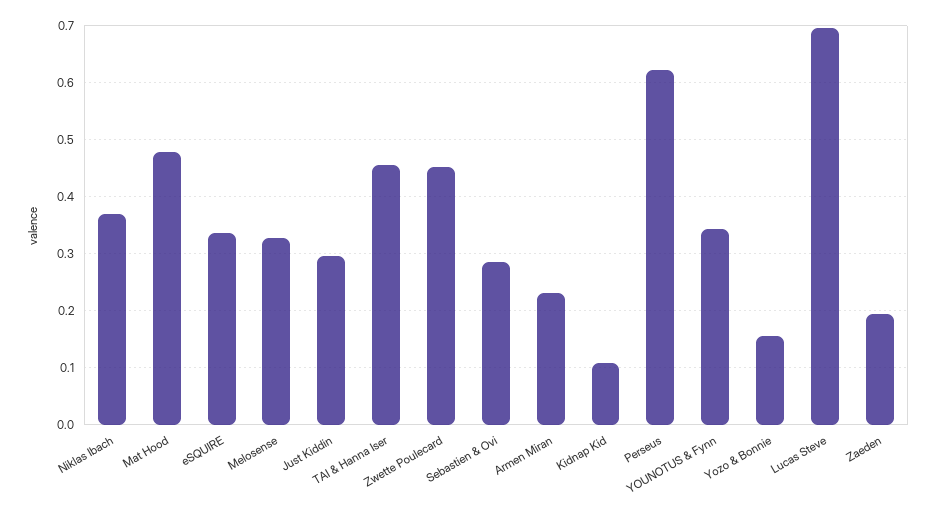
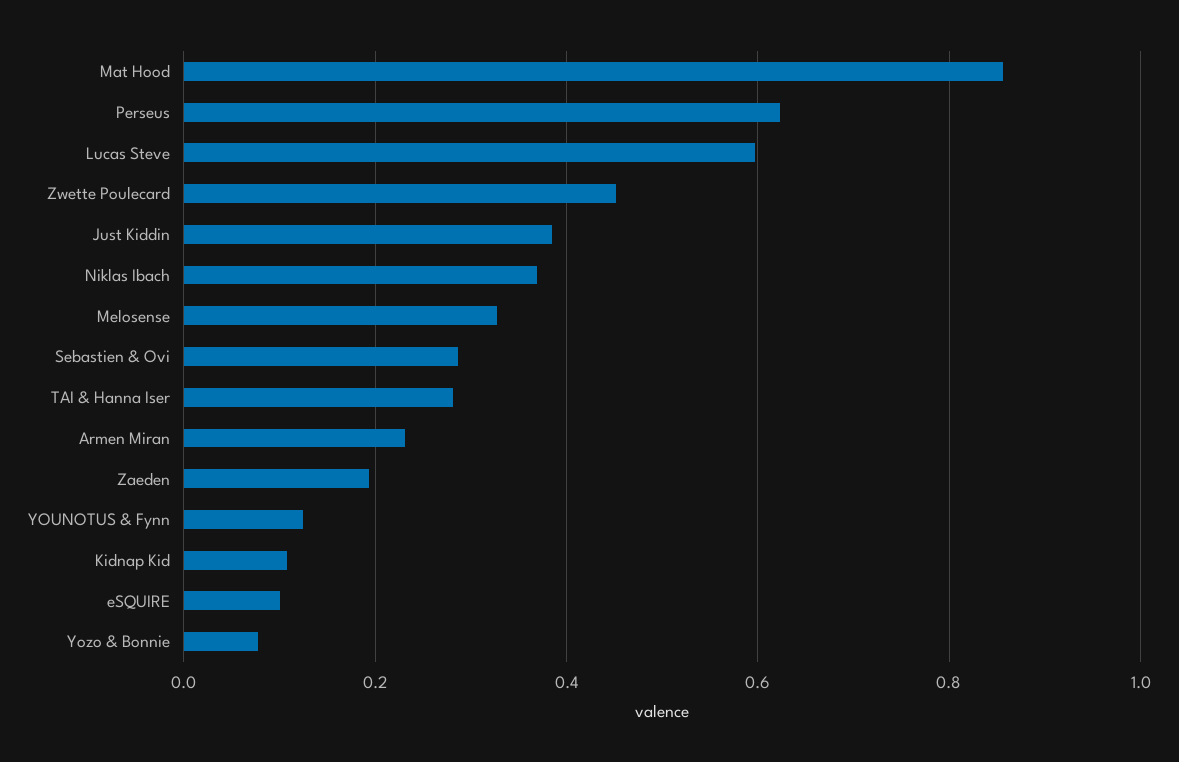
  {
    "Niklas Ibach": 0.36,
-   "Mat Hood": 0.48,
+   "Mat Hood": 0.86,
-   "eSQUIRE": 0.34,
+   "eSQUIRE": 0.1,
    "Melosense": 0.32,
-   "Just Kiddin": 0.3,
+   "Just Kiddin": 0.38,
-   "TAI & Hanna Iser": 0.46,
+   "TAI & Hanna Iser": 0.28,
    "Zwette Poulecard": 0.46,
    "Sebastien & Ovi": 0.28,
    "Armen Miran": 0.24,
    "Kidnap Kid": 0.1,
    "Perseus": 0.62,
-   "YOUNOTUS & Fynn": 0.34,
+   "YOUNOTUS & Fynn": 0.12,
-   "Yozo & Bonnie": 0.16,
+   "Yozo & Bonnie": 0.08,
-   "Lucas Steve": 0.7,
+   "Lucas Steve": 0.6,
    "Zaeden": 0.2
  }

